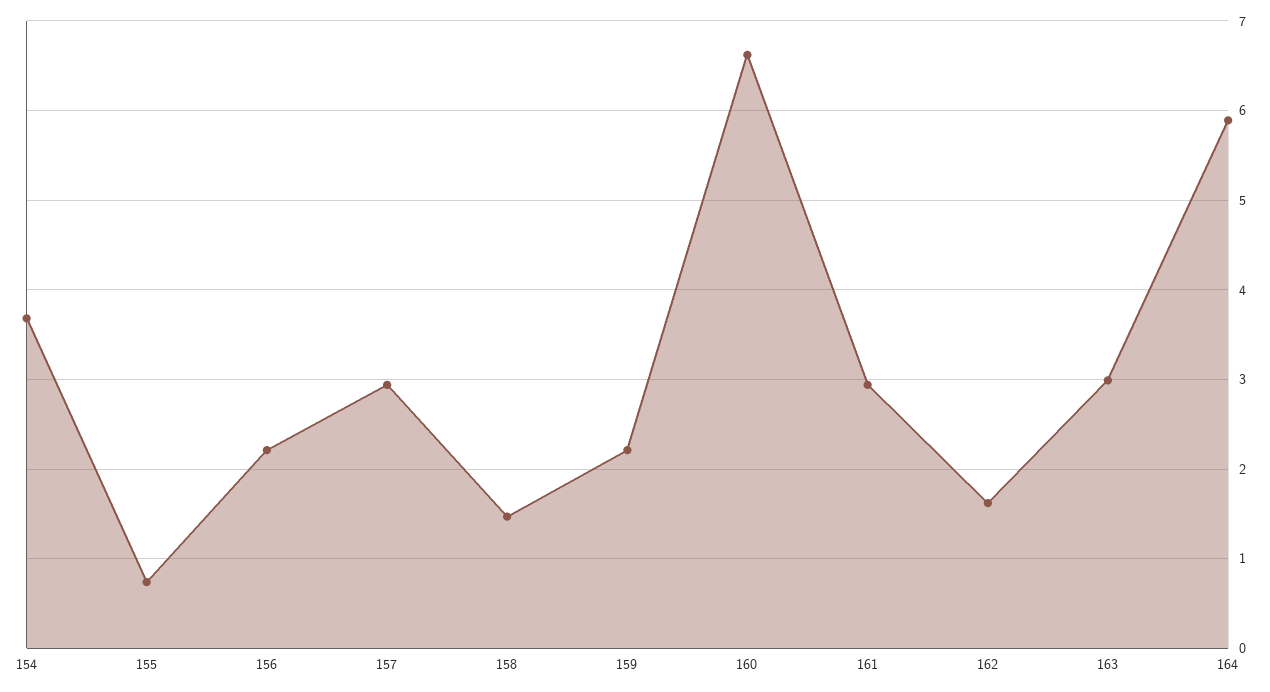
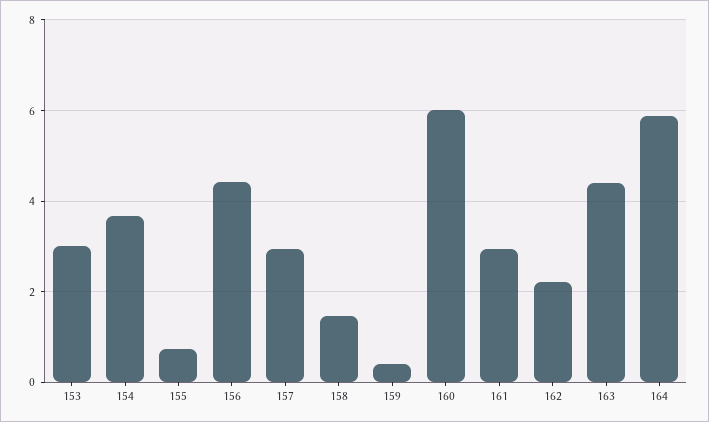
  {
    "154": 3.7,
    "155": 0.7,
-   "156": 2.2,
+   "156": 4.4,
    "157": 2.9,
    "158": 1.5,
-   "159": 2.2,
+   "159": 0.4,
-   "160": 6.6,
+   "160": 6,
    "161": 2.9,
-   "162": 1.6,
+   "162": 2.2,
-   "163": 3,
+   "163": 4.4,
-   "164": 5.9
+   "164": 5.9,
+   "153": 3
  }

